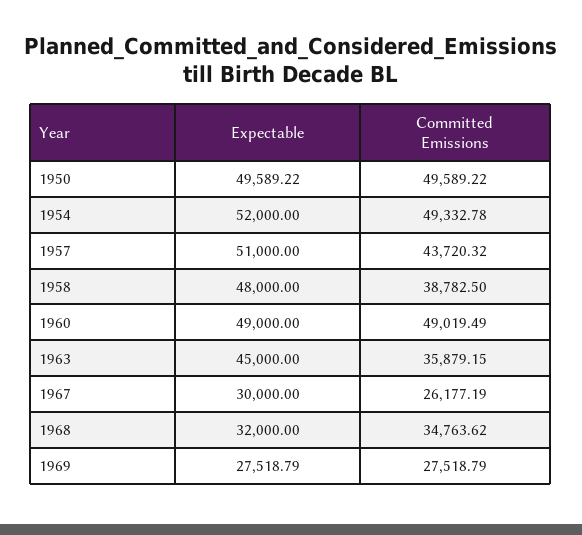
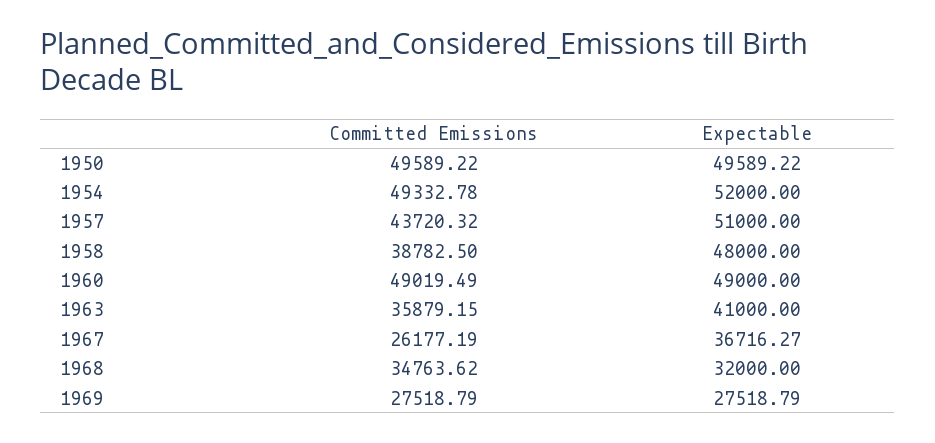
  {
    "Expectable": {
      "1950": 49589.22,
      "1954": 52000,
      "1957": 51000,
      "1958": 48000,
      "1960": 49000,
-     "1963": 45000,
+     "1963": 41000,
-     "1967": 30000,
+     "1967": 36716.27,
      "1968": 32000,
      "1969": 27518.79
    },
    "Committed Emissions": {
      "1950": 49589.22,
      "1954": 49332.78,
      "1957": 43720.32,
      "1958": 38782.5,
      "1960": 49019.49,
      "1963": 35879.15,
      "1967": 26177.19,
      "1968": 34763.62,
      "1969": 27518.79
    }
  }

